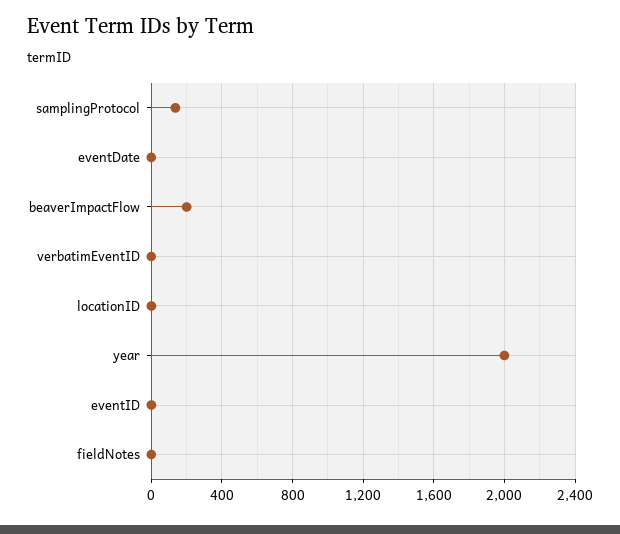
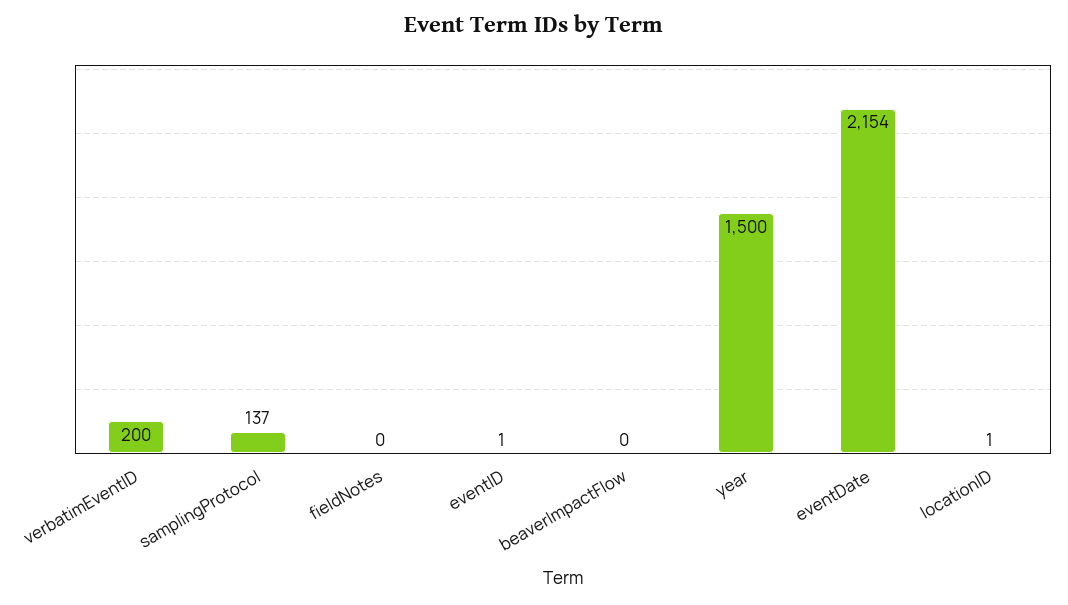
  {
    "samplingProtocol": 137,
-   "eventDate": 0,
+   "eventDate": 2154,
-   "beaverImpactFlow": 200,
+   "beaverImpactFlow": 0,
-   "verbatimEventID": 0,
+   "verbatimEventID": 200,
    "locationID": 1,
-   "year": 2000,
+   "year": 1500,
    "eventID": 1,
    "fieldNotes": 0
  }

